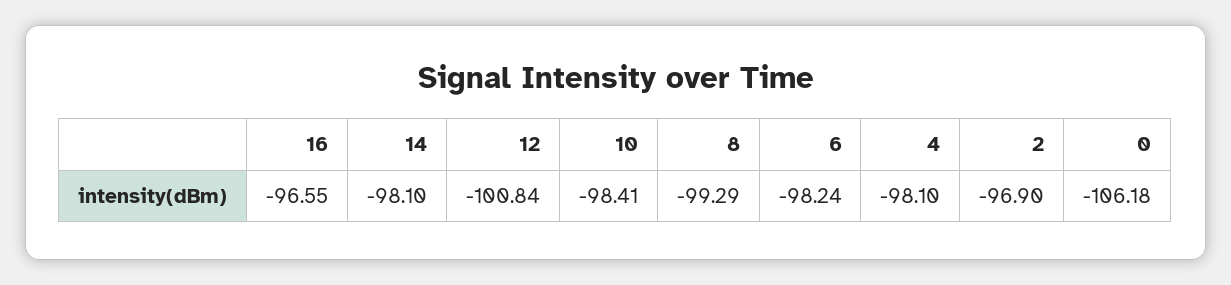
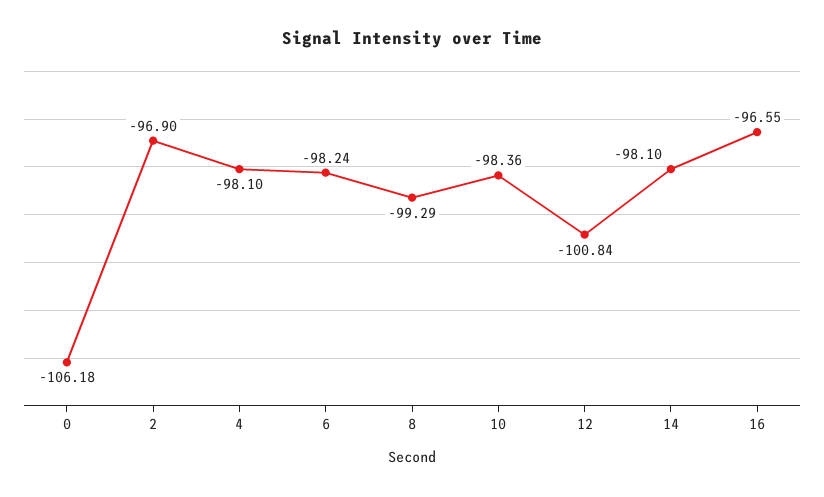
  {
    "16": -96.55,
    "14": -98.1,
    "12": -100.84,
-   "10": -98.41,
+   "10": -98.36,
    "8": -99.29,
    "6": -98.24,
    "4": -98.1,
    "2": -96.9,
    "0": -106.18
  }

